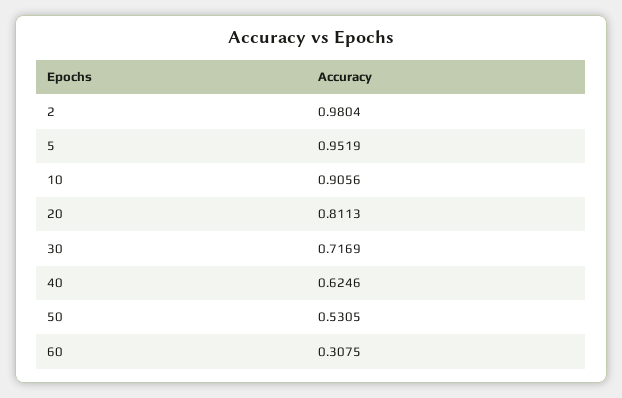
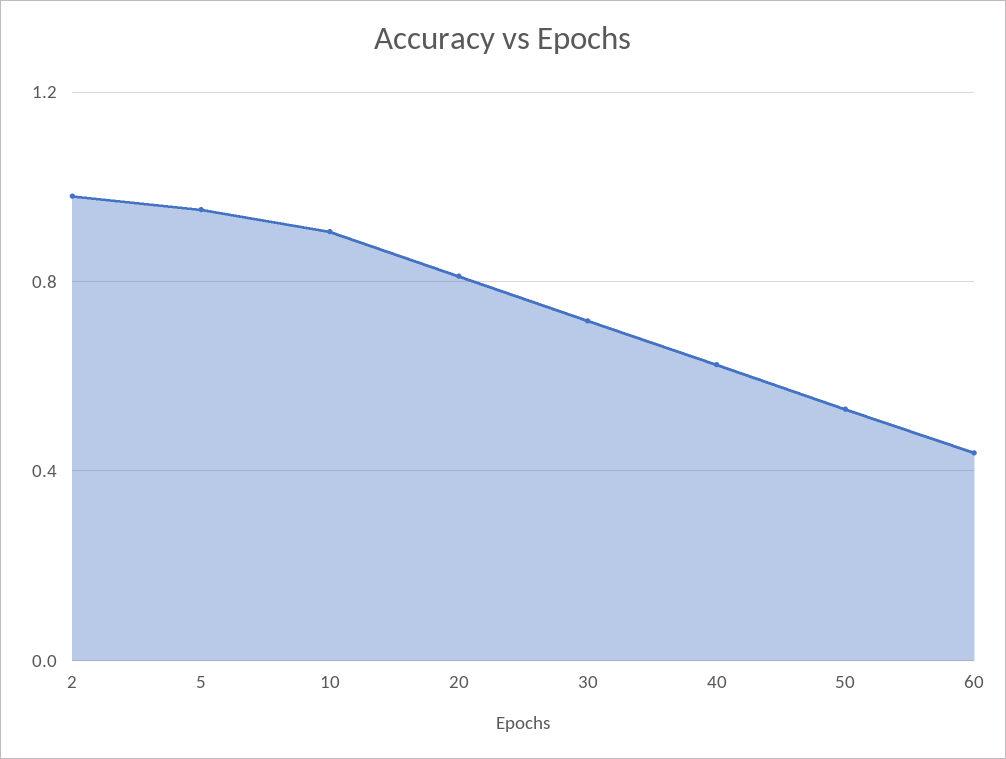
  {
    "2": 0.9804,
    "5": 0.9519,
    "10": 0.9056,
    "20": 0.8113,
    "30": 0.7169,
    "40": 0.6246,
    "50": 0.5305,
-   "60": 0.3075
+   "60": 0.45
  }

